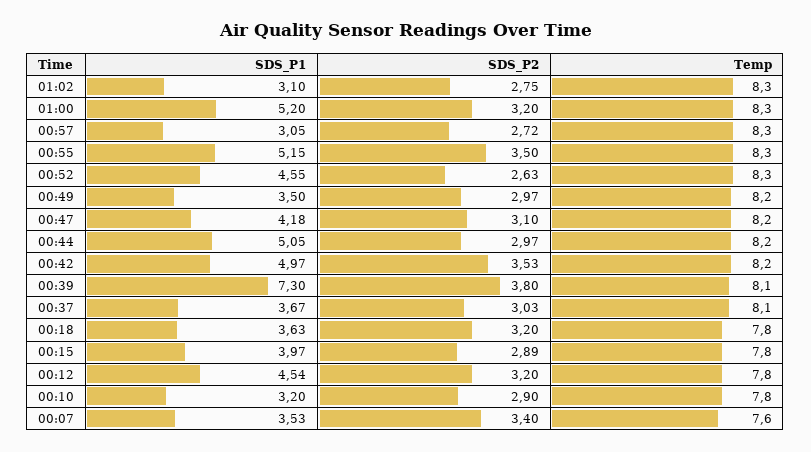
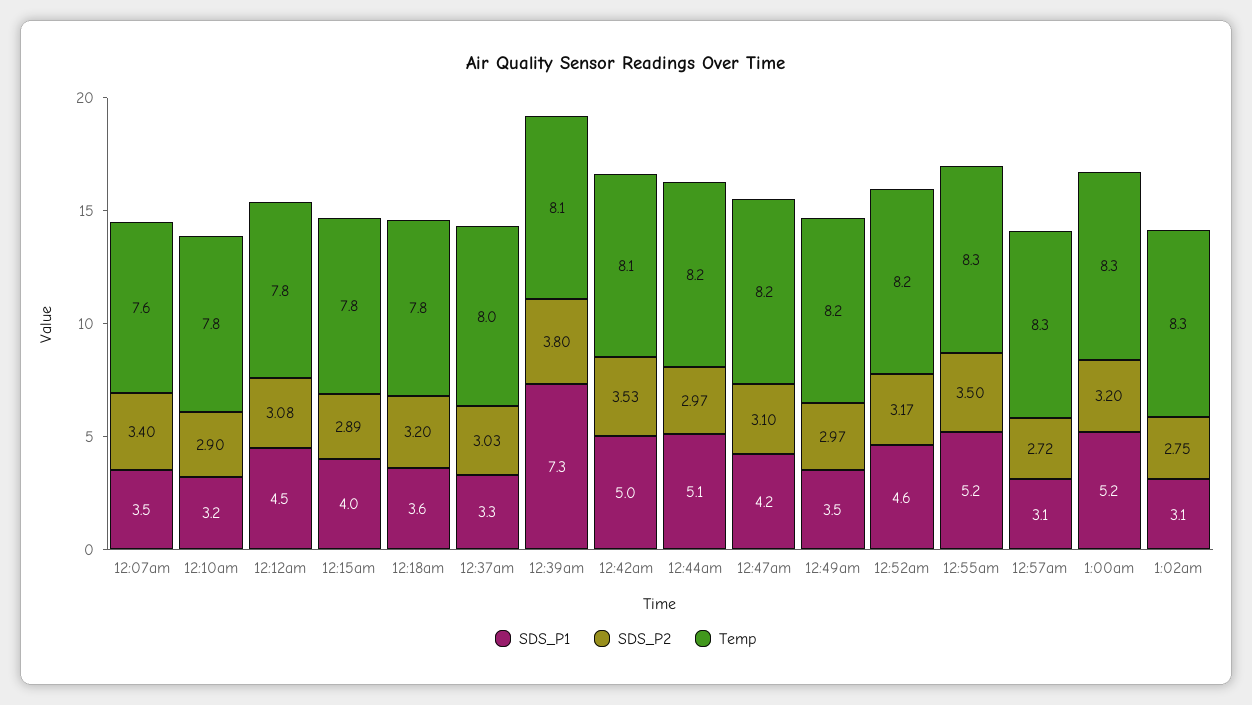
  {
    "SDS_P1": {
      "01:02": 3.1,
      "01:00": 5.2,
      "00:57": 3.05,
      "00:55": 5.15,
      "00:52": 4.55,
      "00:49": 3.5,
      "00:47": 4.18,
      "00:44": 5.05,
      "00:42": 4.97,
      "00:39": 7.3,
-     "00:37": 3.67,
+     "00:37": 3.3,
      "00:18": 3.63,
      "00:15": 3.97,
      "00:12": 4.54,
      "00:10": 3.2,
      "00:07": 3.53
    },
    "SDS_P2": {
      "01:02": 2.75,
      "01:00": 3.2,
      "00:57": 2.72,
      "00:55": 3.5,
-     "00:52": 2.63,
+     "00:52": 3.17,
      "00:49": 2.97,
      "00:47": 3.1,
      "00:44": 2.97,
      "00:42": 3.53,
      "00:39": 3.8,
      "00:37": 3.03,
      "00:18": 3.2,
      "00:15": 2.89,
-     "00:12": 3.2,
+     "00:12": 3.08,
      "00:10": 2.9,
      "00:07": 3.4
    },
    "Temp": {
      "01:02": 8.3,
      "01:00": 8.3,
      "00:57": 8.3,
      "00:55": 8.3,
-     "00:52": 8.3,
+     "00:52": 8.2,
      "00:49": 8.2,
      "00:47": 8.2,
      "00:44": 8.2,
-     "00:42": 8.2,
+     "00:42": 8.1,
      "00:39": 8.1,
-     "00:37": 8.1,
+     "00:37": 8,
      "00:18": 7.8,
      "00:15": 7.8,
      "00:12": 7.8,
      "00:10": 7.8,
      "00:07": 7.6
    }
  }

